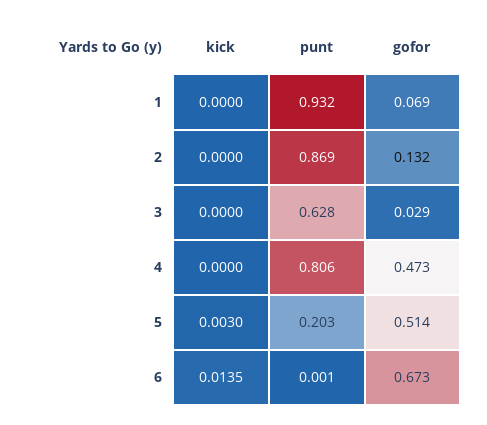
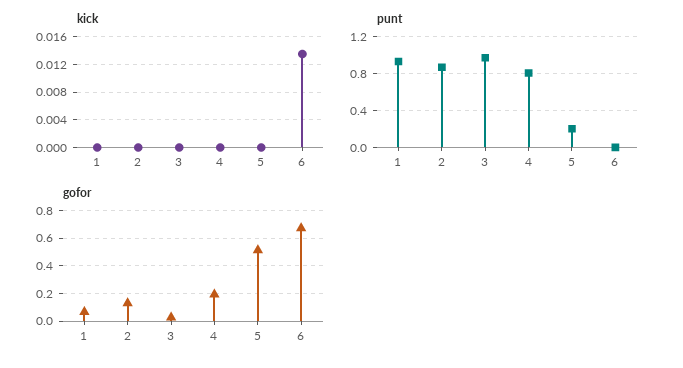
  {
    "kick": {
      "1": 0,
      "2": 0,
      "3": 0,
      "4": 0,
-     "5": 0.003,
+     "5": 0,
      "6": 0.0135
    },
    "punt": {
      "1": 0.932,
      "2": 0.869,
-     "3": 0.628,
+     "3": 1,
      "4": 0.806,
      "5": 0.203,
      "6": 0.001
    },
    "gofor": {
      "1": 0.069,
      "2": 0.132,
      "3": 0.029,
-     "4": 0.473,
+     "4": 0.2,
      "5": 0.514,
      "6": 0.673
    }
  }

